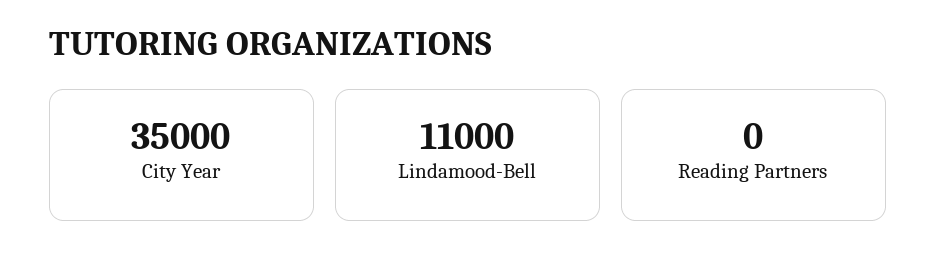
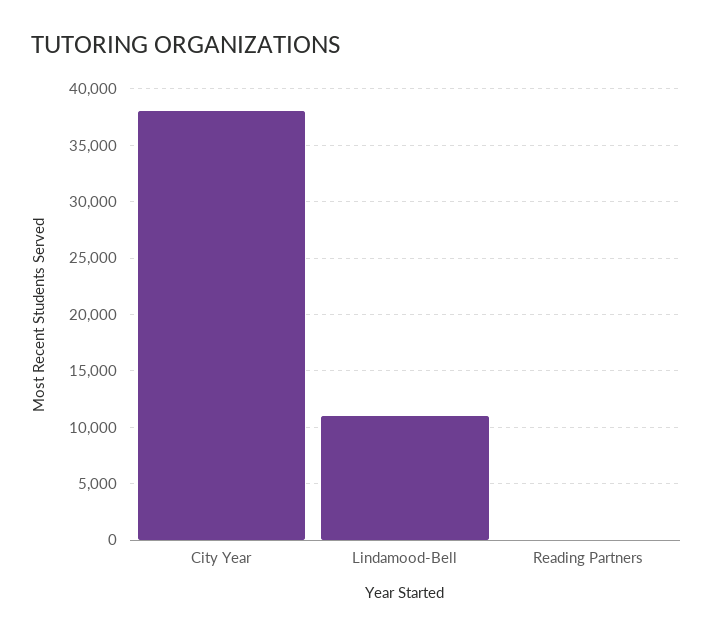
  {
-   "City Year": 35000,
+   "City Year": 38000,
    "Lindamood-Bell": 11000,
    "Reading Partners": 0
  }

